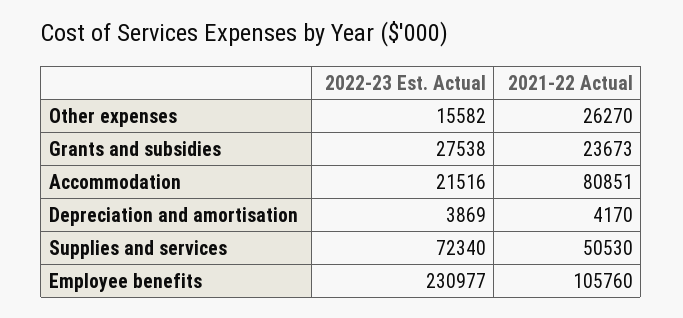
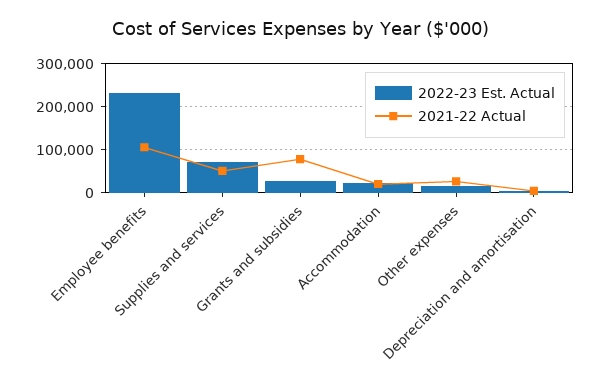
  {
    "2022-23 Est. Actual": {
      "Other expenses": 15582,
      "Grants and subsidies": 27538,
      "Accommodation": 21516,
      "Depreciation and amortisation": 3869,
      "Supplies and services": 72340,
      "Employee benefits": 230977
    },
    "2021-22 Actual": {
      "Other expenses": 26270,
-     "Grants and subsidies": 23673,
+     "Grants and subsidies": 80000,
-     "Accommodation": 80851,
+     "Accommodation": 20000,
      "Depreciation and amortisation": 4170,
      "Supplies and services": 50530,
      "Employee benefits": 105760
    }
  }

